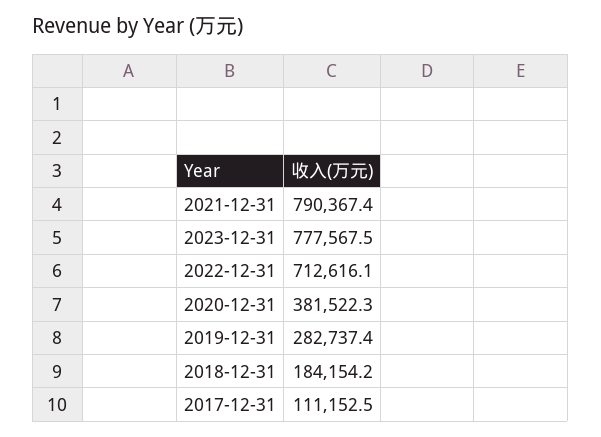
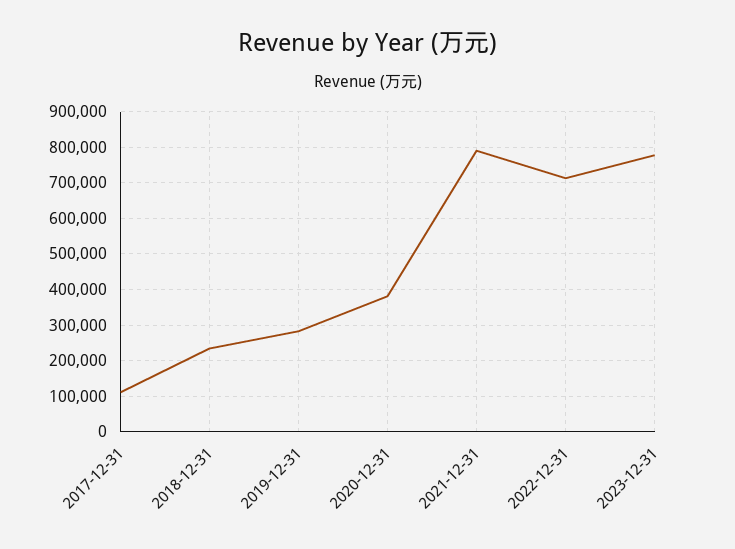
  {
    "2021-12-31": 790367.4,
    "2023-12-31": 777567.5,
    "2022-12-31": 712616.1,
    "2020-12-31": 381522.3,
    "2019-12-31": 282737.4,
-   "2018-12-31": 184154.2,
+   "2018-12-31": 240000,
    "2017-12-31": 111152.5
  }

